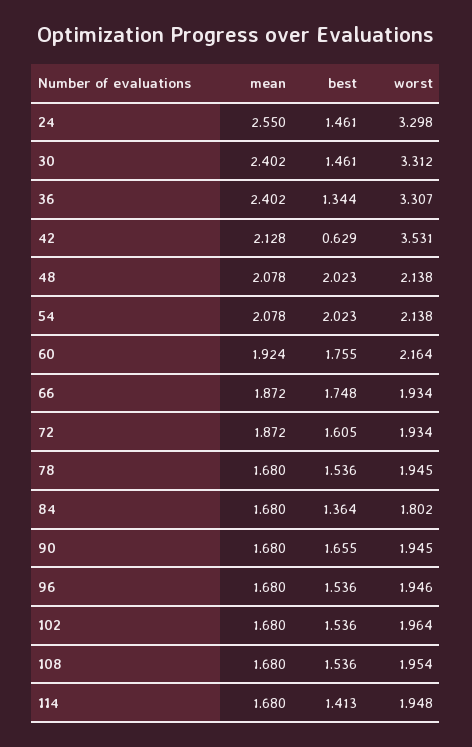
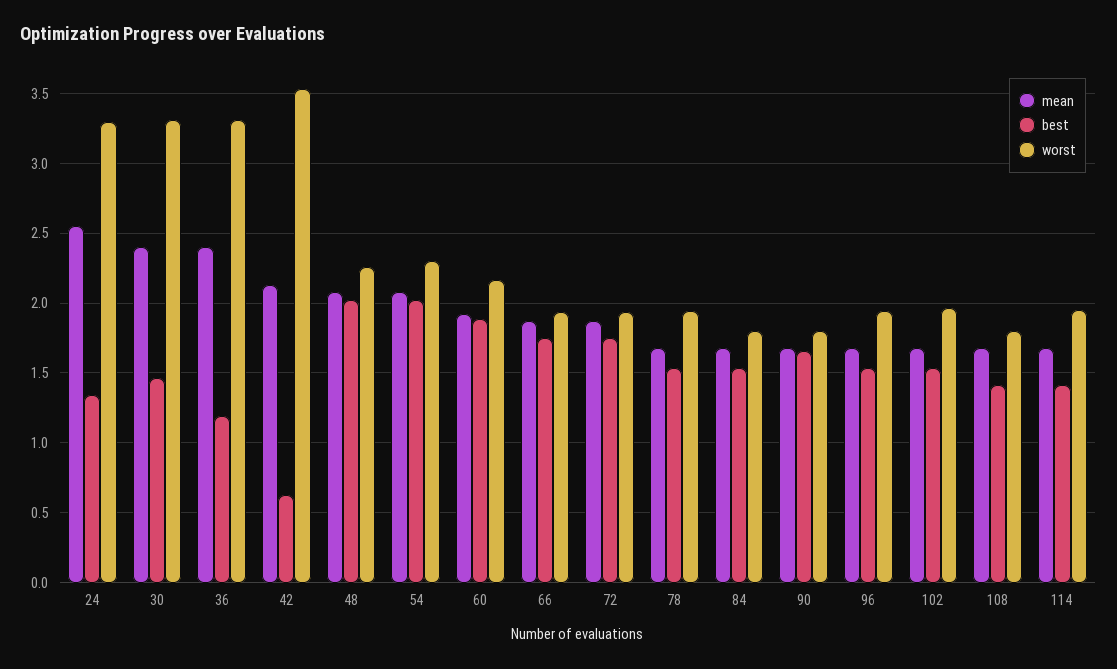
  {
    "mean": {
      "24": 2.55,
      "30": 2.402,
      "36": 2.402,
      "42": 2.128,
      "48": 2.078,
      "54": 2.078,
      "60": 1.924,
      "66": 1.872,
      "72": 1.872,
      "78": 1.68,
      "84": 1.68,
      "90": 1.68,
      "96": 1.68,
      "102": 1.68,
      "108": 1.68,
      "114": 1.68
    },
    "best": {
-     "24": 1.461,
+     "24": 1.35,
      "30": 1.461,
-     "36": 1.344,
+     "36": 1.2,
      "42": 0.629,
      "48": 2.023,
      "54": 2.023,
-     "60": 1.755,
+     "60": 1.9,
      "66": 1.748,
-     "72": 1.605,
+     "72": 1.75,
      "78": 1.536,
-     "84": 1.364,
+     "84": 1.55,
      "90": 1.655,
      "96": 1.536,
      "102": 1.536,
-     "108": 1.536,
+     "108": 1.4,
      "114": 1.413
    },
    "worst": {
      "24": 3.298,
      "30": 3.312,
      "36": 3.307,
      "42": 3.531,
-     "48": 2.138,
+     "48": 2.25,
-     "54": 2.138,
+     "54": 2.3,
      "60": 2.164,
      "66": 1.934,
      "72": 1.934,
      "78": 1.945,
      "84": 1.802,
-     "90": 1.945,
+     "90": 1.8,
      "96": 1.946,
      "102": 1.964,
-     "108": 1.954,
+     "108": 1.8,
      "114": 1.948
    }
  }

